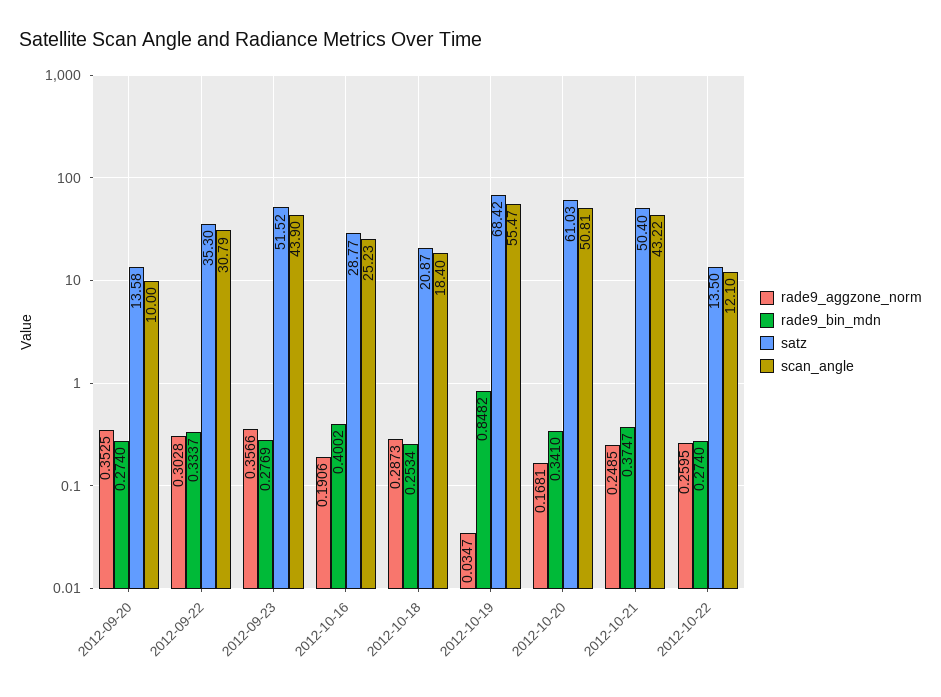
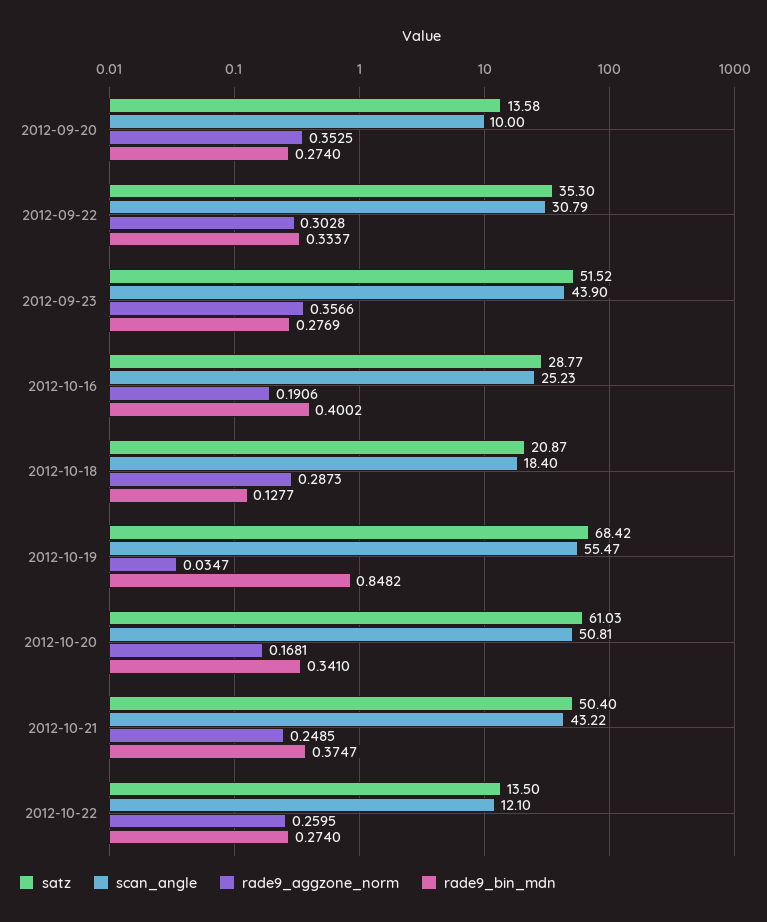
  {
    "rade9_aggzone_norm": {
      "2012-09-20": 0.3525,
      "2012-09-22": 0.3028,
      "2012-09-23": 0.3566,
      "2012-10-16": 0.1906,
      "2012-10-18": 0.2873,
      "2012-10-19": 0.0347,
      "2012-10-20": 0.1681,
      "2012-10-21": 0.2485,
      "2012-10-22": 0.2595
    },
    "rade9_bin_mdn": {
      "2012-09-20": 0.274,
      "2012-09-22": 0.3337,
      "2012-09-23": 0.2769,
      "2012-10-16": 0.4002,
-     "2012-10-18": 0.2534,
+     "2012-10-18": 0.1277,
      "2012-10-19": 0.8482,
      "2012-10-20": 0.341,
      "2012-10-21": 0.3747,
      "2012-10-22": 0.274
    },
    "satz": {
      "2012-09-20": 13.58,
      "2012-09-22": 35.3,
      "2012-09-23": 51.52,
      "2012-10-16": 28.77,
      "2012-10-18": 20.87,
      "2012-10-19": 68.42,
      "2012-10-20": 61.03,
      "2012-10-21": 50.4,
      "2012-10-22": 13.5
    },
    "scan_angle": {
      "2012-09-20": 10,
      "2012-09-22": 30.79,
      "2012-09-23": 43.9,
      "2012-10-16": 25.23,
      "2012-10-18": 18.4,
      "2012-10-19": 55.47,
      "2012-10-20": 50.81,
      "2012-10-21": 43.22,
      "2012-10-22": 12.1
    }
  }

